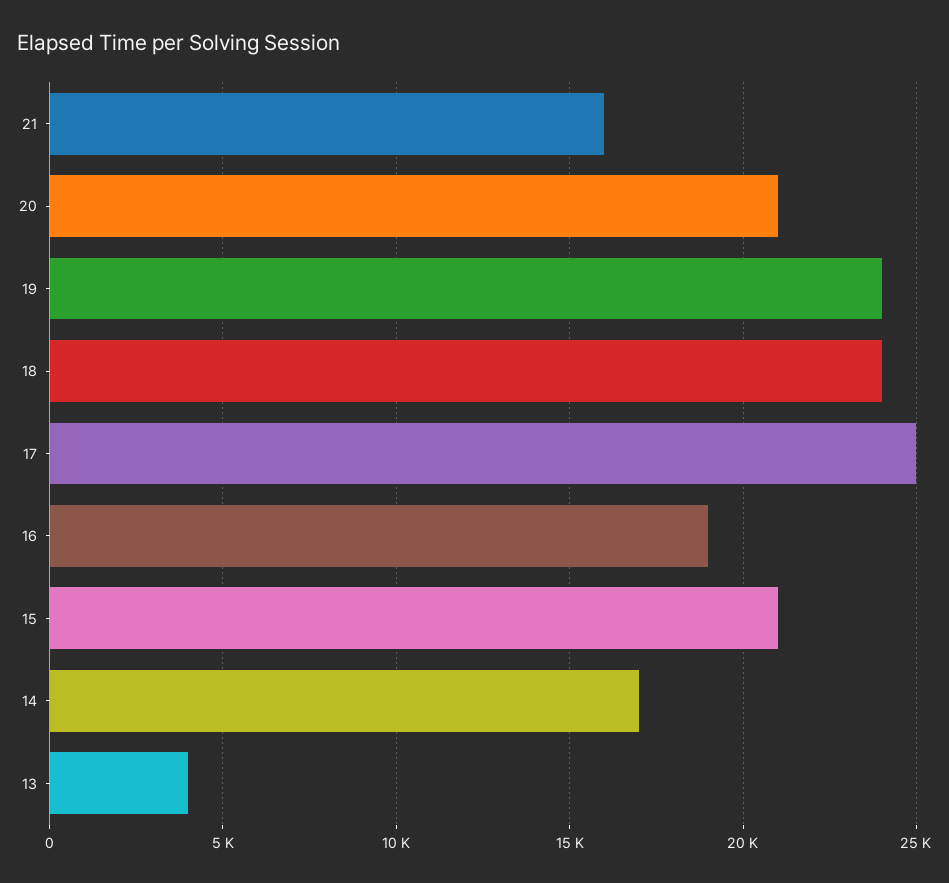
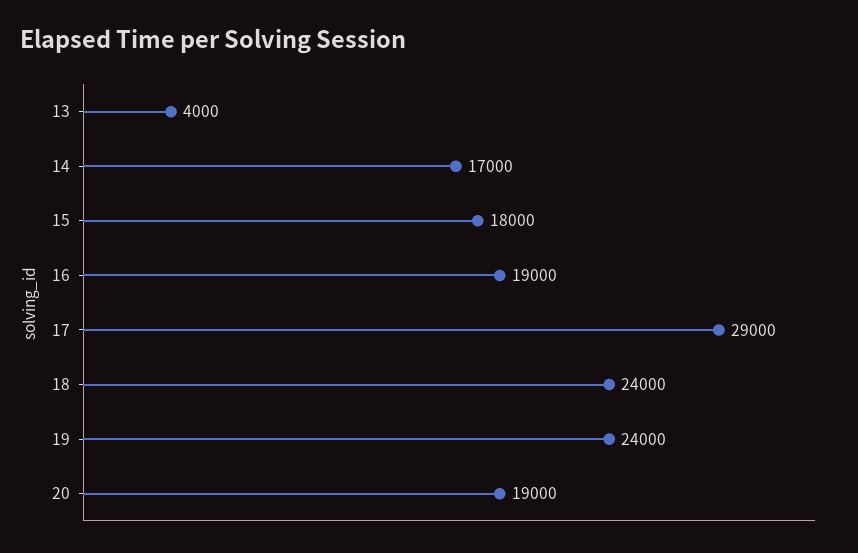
  {
-   "21": 16000,
-   "20": 21000,
+   "20": 19000,
    "19": 24000,
    "18": 24000,
-   "17": 25000,
+   "17": 29000,
    "16": 19000,
-   "15": 21000,
+   "15": 18000,
    "14": 17000,
    "13": 4000
  }

